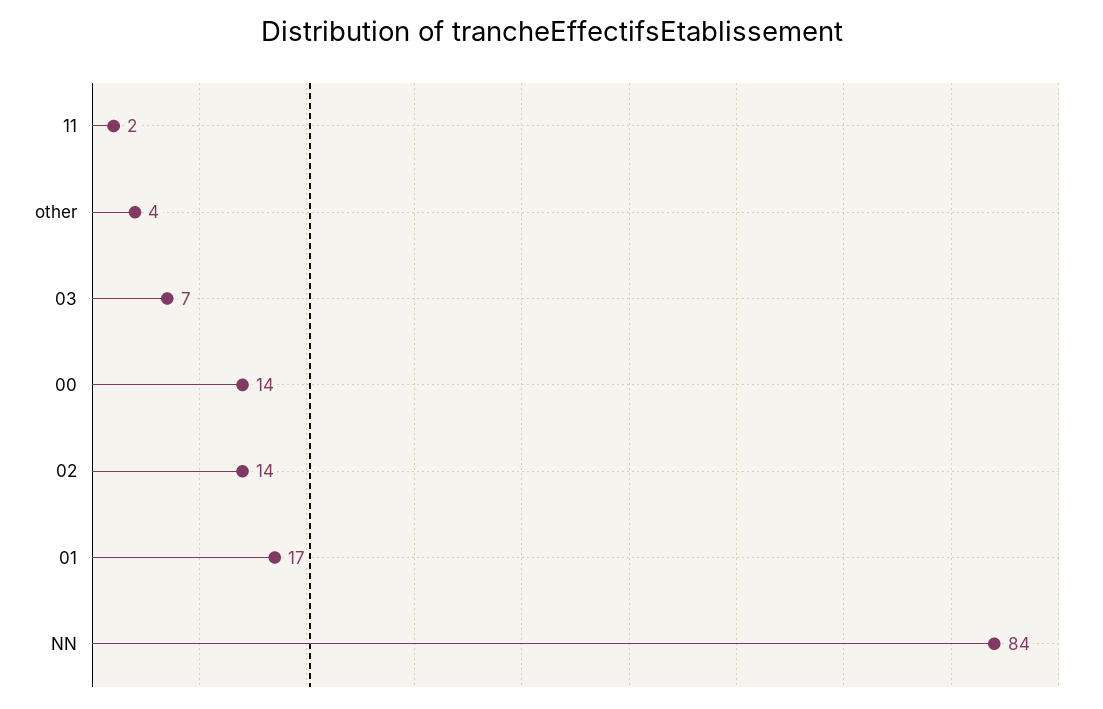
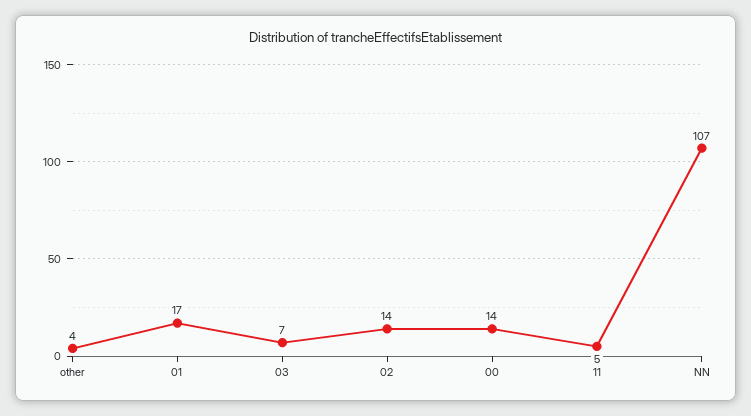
  {
-   "11": 2,
+   "11": 5,
    "other": 4,
    "03": 7,
    "00": 14,
    "02": 14,
    "01": 17,
-   "NN": 84
+   "NN": 107
  }

